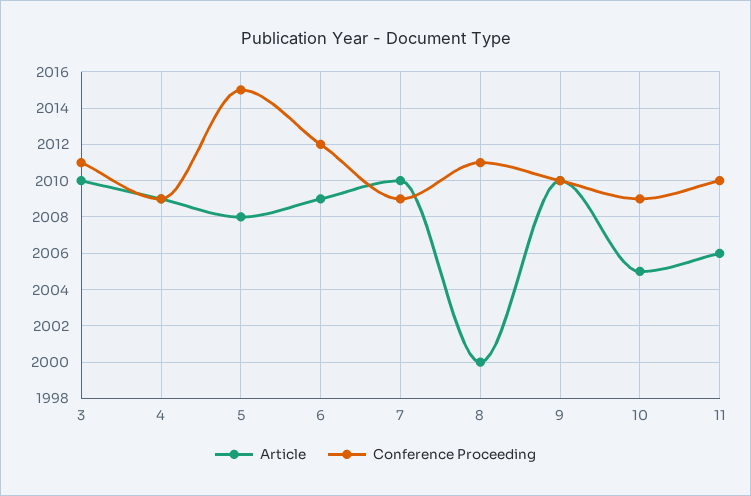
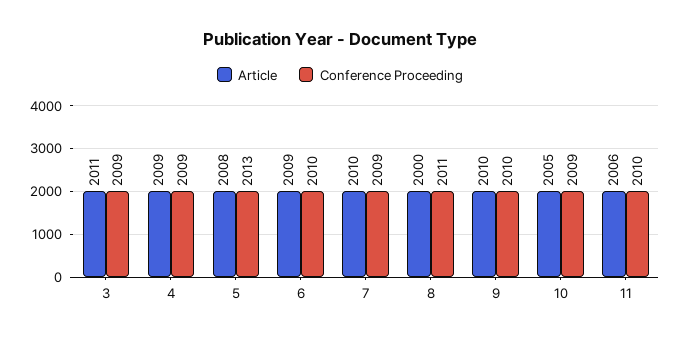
  {
    "Article": {
-     "3": 2010,
+     "3": 2011,
      "4": 2009,
      "5": 2008,
      "6": 2009,
      "7": 2010,
      "8": 2000,
      "9": 2010,
      "10": 2005,
      "11": 2006
    },
    "Conference Proceeding": {
-     "3": 2011,
+     "3": 2009,
      "4": 2009,
-     "5": 2015,
+     "5": 2013,
-     "6": 2012,
+     "6": 2010,
      "7": 2009,
      "8": 2011,
      "9": 2010,
      "10": 2009,
      "11": 2010
    }
  }

